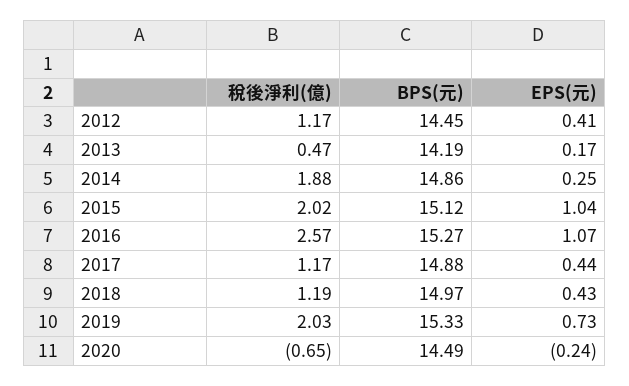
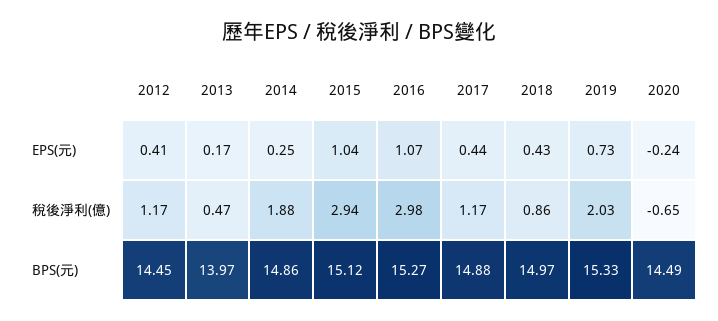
  {
    "稅後淨利(億)": {
      "2012": 1.17,
      "2013": 0.47,
      "2014": 1.88,
-     "2015": 2.02,
+     "2015": 2.94,
-     "2016": 2.57,
+     "2016": 2.98,
      "2017": 1.17,
-     "2018": 1.19,
+     "2018": 0.86,
      "2019": 2.03,
      "2020": -0.65
    },
    "BPS(元)": {
      "2012": 14.45,
-     "2013": 14.19,
+     "2013": 13.97,
      "2014": 14.86,
      "2015": 15.12,
      "2016": 15.27,
      "2017": 14.88,
      "2018": 14.97,
      "2019": 15.33,
      "2020": 14.49
    },
    "EPS(元)": {
      "2012": 0.41,
      "2013": 0.17,
      "2014": 0.25,
      "2015": 1.04,
      "2016": 1.07,
      "2017": 0.44,
      "2018": 0.43,
      "2019": 0.73,
      "2020": -0.24
    }
  }

